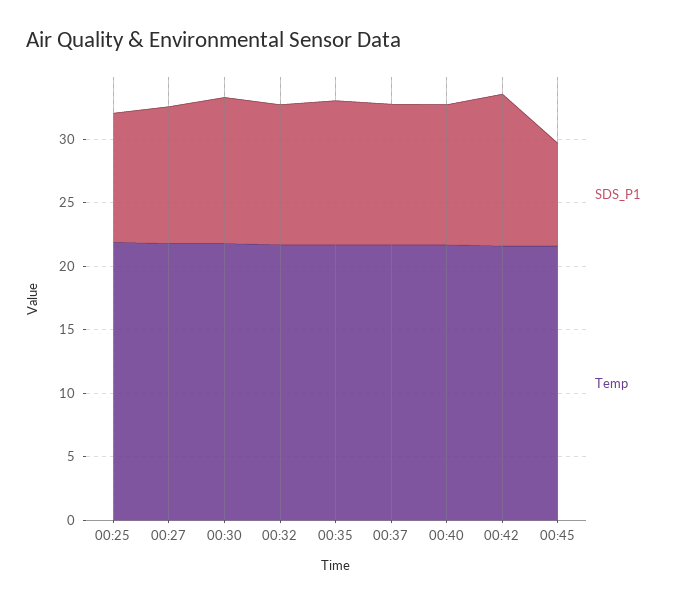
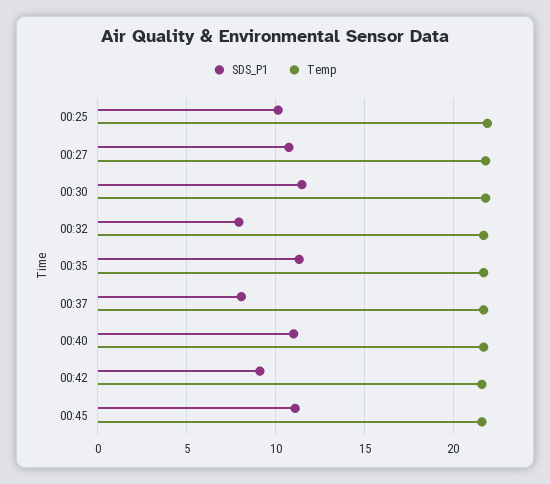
  {
    "SDS_P1": {
      "00:25": 10,
      "00:27": 11,
      "00:30": 11.5,
-     "00:32": 11,
+     "00:32": 8,
      "00:35": 11.5,
-     "00:37": 11,
+     "00:37": 8,
      "00:40": 11,
-     "00:42": 12,
+     "00:42": 9,
-     "00:45": 8
+     "00:45": 11
    },
    "Temp": {
      "00:25": 22,
      "00:27": 22,
      "00:30": 22,
      "00:32": 21.5,
      "00:35": 21.5,
      "00:37": 21.5,
      "00:40": 21.5,
      "00:42": 21.5,
      "00:45": 21.5
    }
  }

